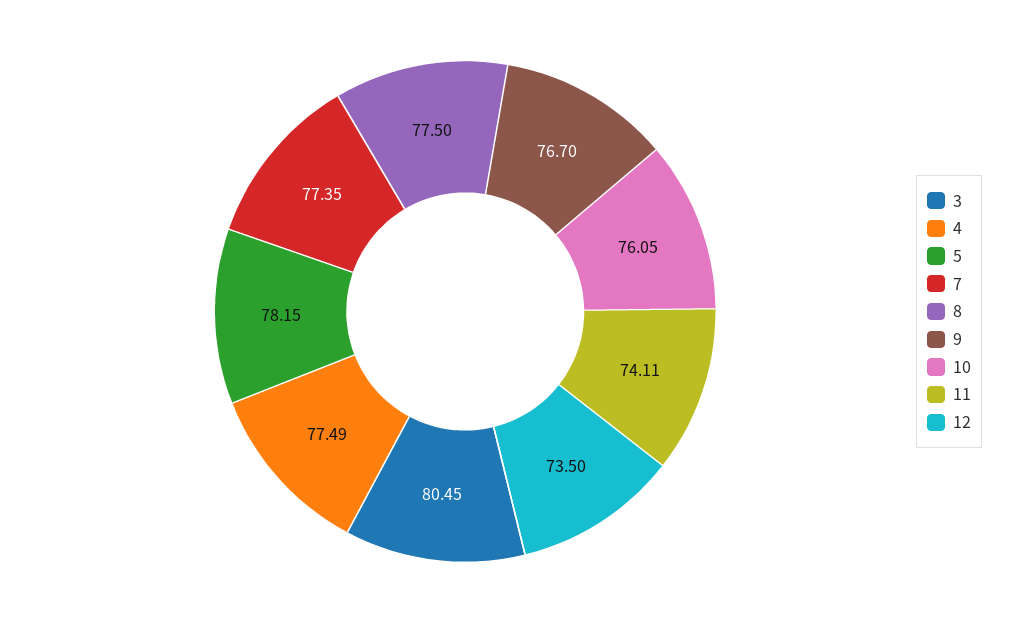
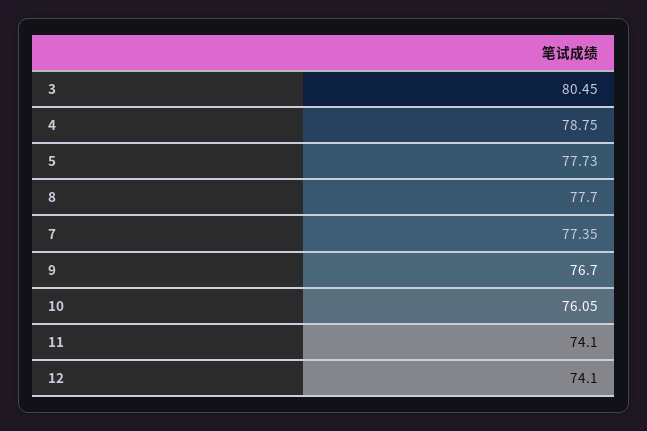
  {
    "3": 80.45,
-   "4": 77.49,
+   "4": 78.75,
-   "5": 78.15,
+   "5": 77.73,
    "7": 77.35,
-   "8": 77.5,
+   "8": 77.7,
    "9": 76.7,
    "10": 76.05,
-   "11": 74.11,
+   "11": 74.1,
-   "12": 73.5
+   "12": 74.1
  }

